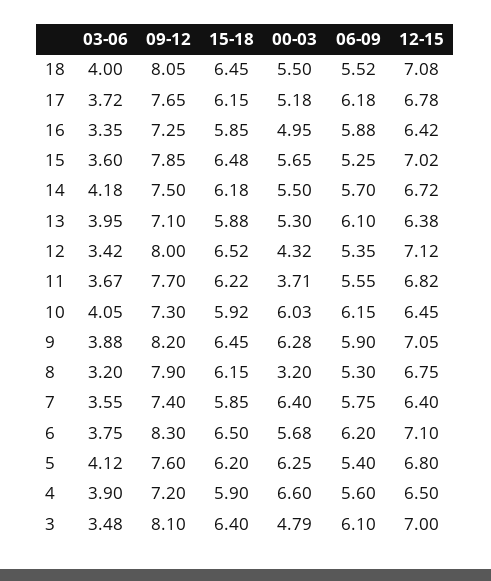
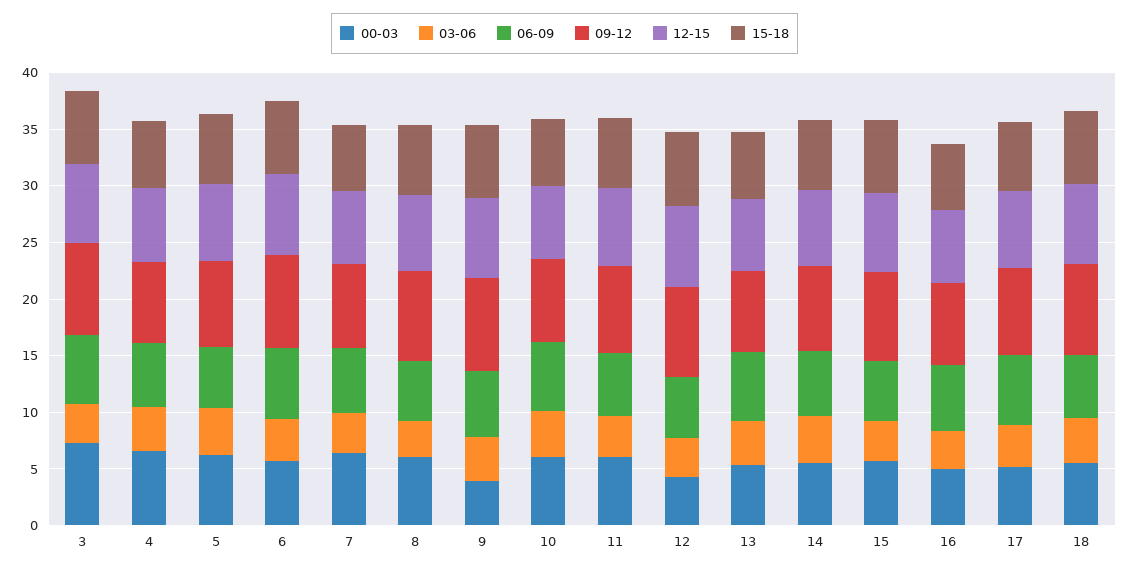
  {
    "03-06": {
      "18": 4,
      "17": 3.72,
      "16": 3.35,
      "15": 3.6,
      "14": 4.18,
      "13": 3.95,
      "12": 3.42,
      "11": 3.67,
      "10": 4.05,
      "9": 3.88,
      "8": 3.2,
      "7": 3.55,
      "6": 3.75,
      "5": 4.12,
      "4": 3.9,
      "3": 3.48
    },
    "09-12": {
      "18": 8.05,
      "17": 7.65,
      "16": 7.25,
      "15": 7.85,
      "14": 7.5,
      "13": 7.1,
      "12": 8,
      "11": 7.7,
      "10": 7.3,
      "9": 8.2,
      "8": 7.9,
      "7": 7.4,
      "6": 8.3,
      "5": 7.6,
      "4": 7.2,
      "3": 8.1
    },
    "15-18": {
      "18": 6.45,
      "17": 6.15,
      "16": 5.85,
      "15": 6.48,
      "14": 6.18,
      "13": 5.88,
      "12": 6.52,
      "11": 6.22,
      "10": 5.92,
      "9": 6.45,
      "8": 6.15,
      "7": 5.85,
      "6": 6.5,
      "5": 6.2,
      "4": 5.9,
      "3": 6.4
    },
    "00-03": {
      "18": 5.5,
      "17": 5.18,
      "16": 4.95,
      "15": 5.65,
      "14": 5.5,
      "13": 5.3,
      "12": 4.32,
-     "11": 3.71,
+     "11": 6,
      "10": 6.03,
-     "9": 6.28,
+     "9": 4,
-     "8": 3.2,
+     "8": 6,
      "7": 6.4,
      "6": 5.68,
      "5": 6.25,
      "4": 6.6,
-     "3": 4.79
+     "3": 7
    },
    "06-09": {
      "18": 5.52,
      "17": 6.18,
      "16": 5.88,
      "15": 5.25,
      "14": 5.7,
      "13": 6.1,
      "12": 5.35,
      "11": 5.55,
      "10": 6.15,
      "9": 5.9,
      "8": 5.3,
      "7": 5.75,
      "6": 6.2,
      "5": 5.4,
      "4": 5.6,
      "3": 6.1
    },
    "12-15": {
      "18": 7.08,
      "17": 6.78,
      "16": 6.42,
      "15": 7.02,
      "14": 6.72,
      "13": 6.38,
      "12": 7.12,
      "11": 6.82,
      "10": 6.45,
      "9": 7.05,
      "8": 6.75,
      "7": 6.4,
      "6": 7.1,
      "5": 6.8,
      "4": 6.5,
      "3": 7
    }
  }

